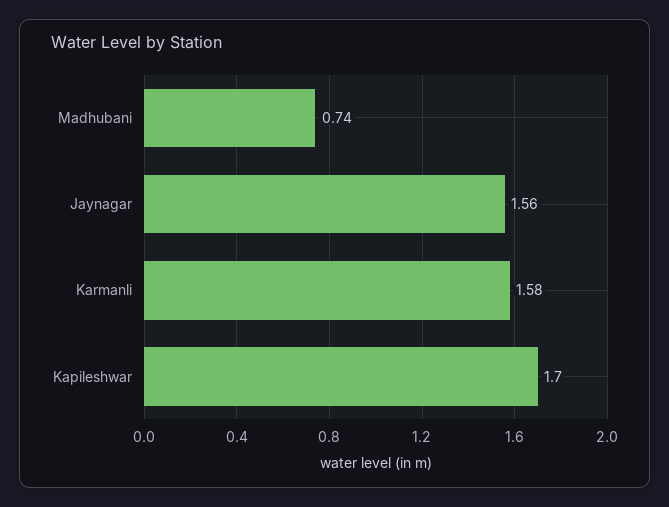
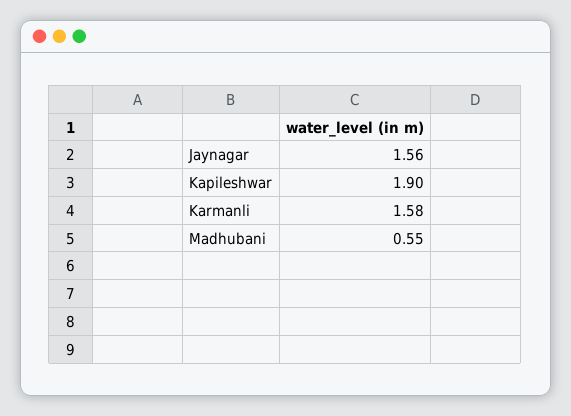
  {
-   "Madhubani": 0.74,
+   "Madhubani": 0.55,
    "Jaynagar": 1.56,
    "Karmanli": 1.58,
-   "Kapileshwar": 1.7
+   "Kapileshwar": 1.9
  }

